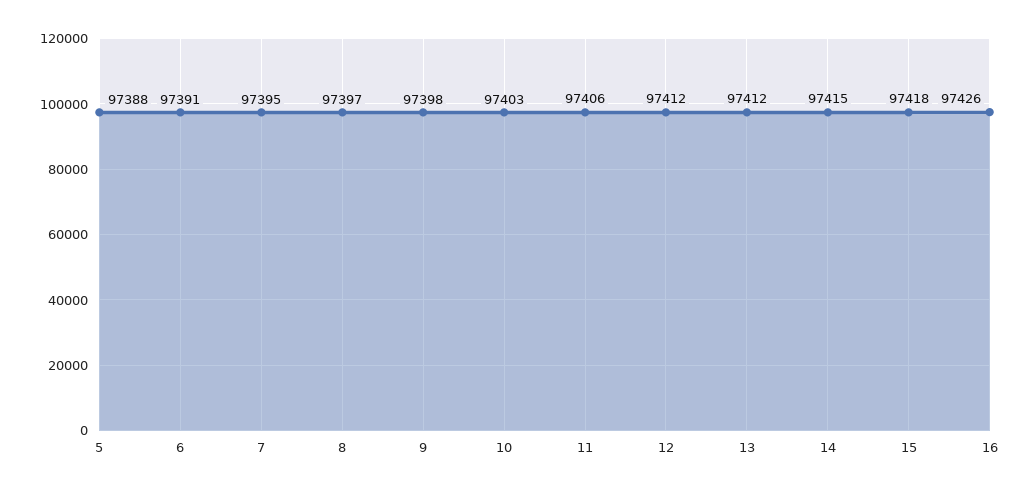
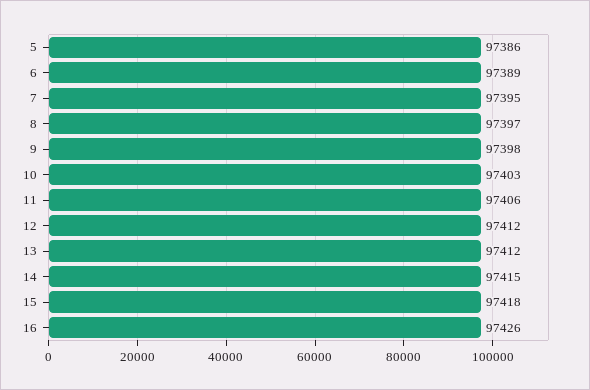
  {
-   "5": 97388,
+   "5": 97386,
-   "6": 97391,
+   "6": 97389,
    "7": 97395,
    "8": 97397,
    "9": 97398,
    "10": 97403,
    "11": 97406,
    "12": 97412,
    "13": 97412,
    "14": 97415,
    "15": 97418,
    "16": 97426
  }

